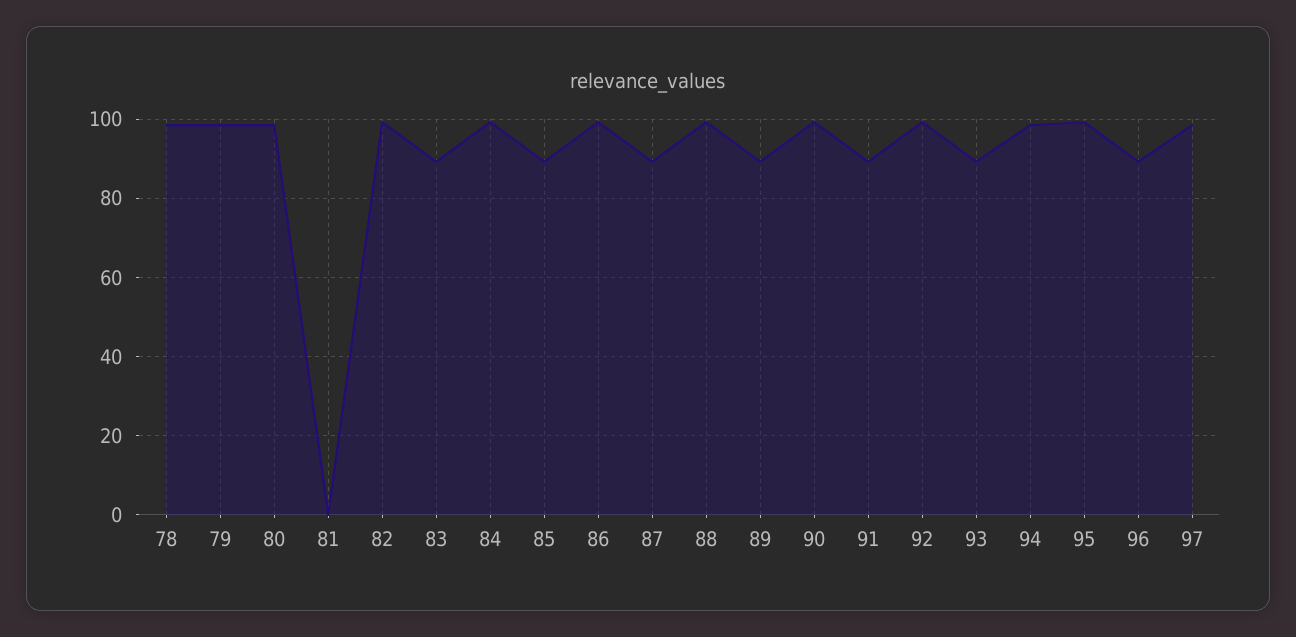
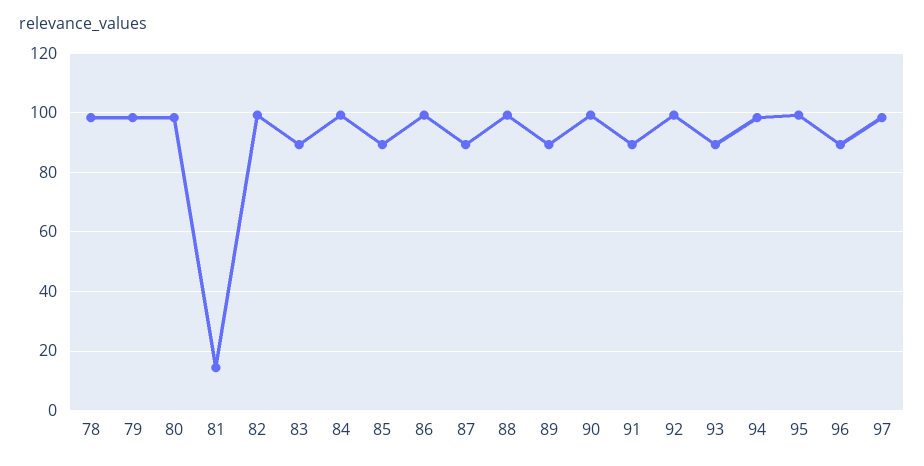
  {
    "78": 98,
    "79": 98,
    "80": 98,
-   "81": 0,
+   "81": 15,
    "82": 100,
    "83": 90,
    "84": 100,
    "85": 90,
    "86": 100,
    "87": 90,
    "88": 100,
    "89": 90,
    "90": 100,
    "91": 90,
    "92": 100,
    "93": 90,
    "94": 98,
    "95": 100,
    "96": 90,
    "97": 98
  }

